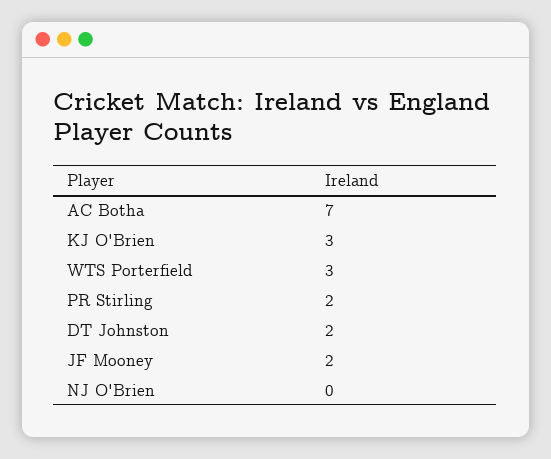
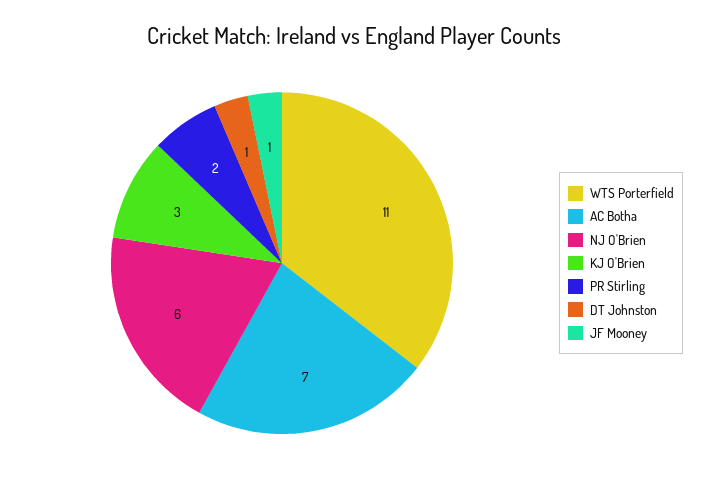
  {
    "AC Botha": 7,
    "KJ O'Brien": 3,
-   "WTS Porterfield": 3,
+   "WTS Porterfield": 11,
    "PR Stirling": 2,
-   "DT Johnston": 2,
+   "DT Johnston": 1,
-   "JF Mooney": 2,
+   "JF Mooney": 1,
-   "NJ O'Brien": 0
+   "NJ O'Brien": 6
  }

